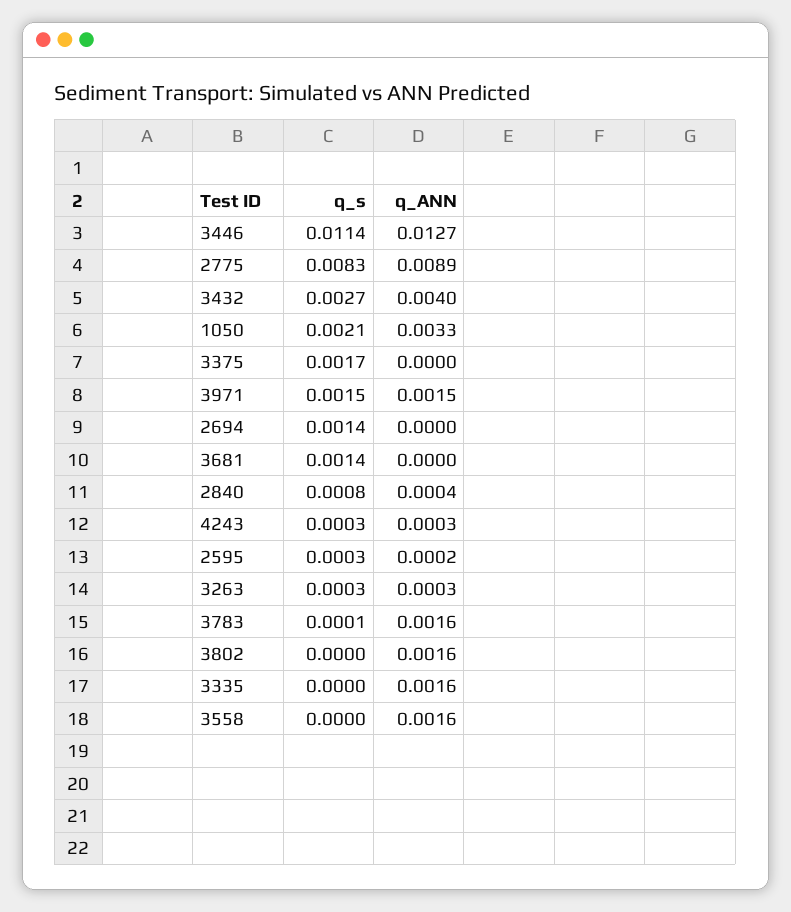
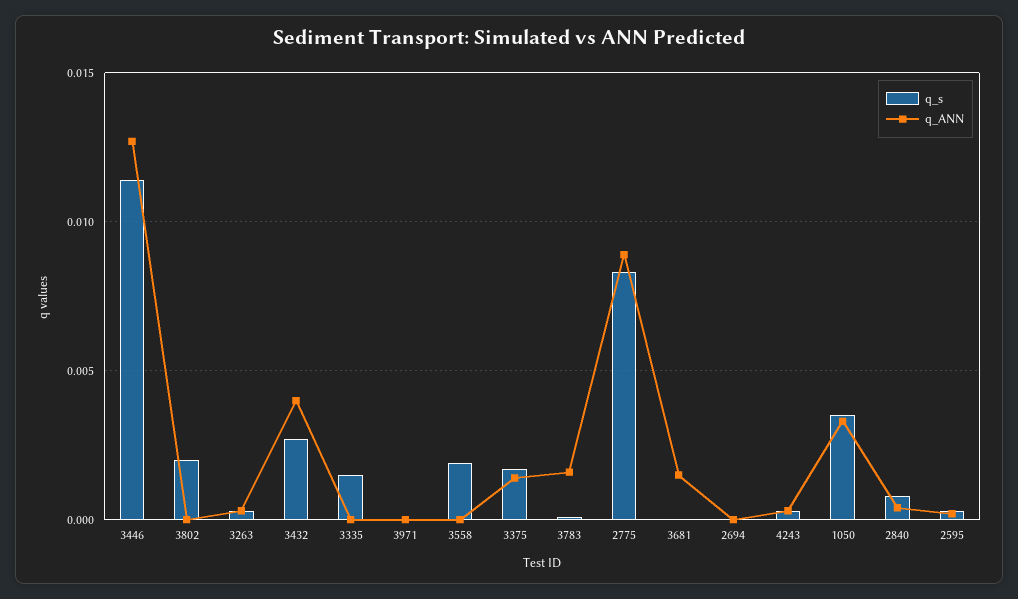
  {
    "q_s": {
      "3446": 0.0114,
      "2775": 0.0083,
      "3432": 0.0027,
-     "1050": 0.0021,
+     "1050": 0.0035,
      "3375": 0.0017,
-     "3971": 0.0015,
+     "3971": 0,
-     "2694": 0.0014,
+     "2694": 0,
-     "3681": 0.0014,
+     "3681": 0,
      "2840": 0.0008,
      "4243": 0.0003,
      "2595": 0.0003,
      "3263": 0.0003,
      "3783": 0.0001,
-     "3802": 0,
+     "3802": 0.002,
-     "3335": 0,
+     "3335": 0.0015,
-     "3558": 0
+     "3558": 0.002
    },
    "q_ANN": {
      "3446": 0.0127,
      "2775": 0.0089,
      "3432": 0.004,
      "1050": 0.0033,
-     "3375": 0,
+     "3375": 0.0015,
-     "3971": 0.0015,
+     "3971": 0,
      "2694": 0,
-     "3681": 0,
+     "3681": 0.0015,
      "2840": 0.0004,
      "4243": 0.0003,
      "2595": 0.0002,
      "3263": 0.0003,
      "3783": 0.0016,
-     "3802": 0.0016,
+     "3802": 0,
-     "3335": 0.0016,
+     "3335": 0,
-     "3558": 0.0016
+     "3558": 0
    }
  }

